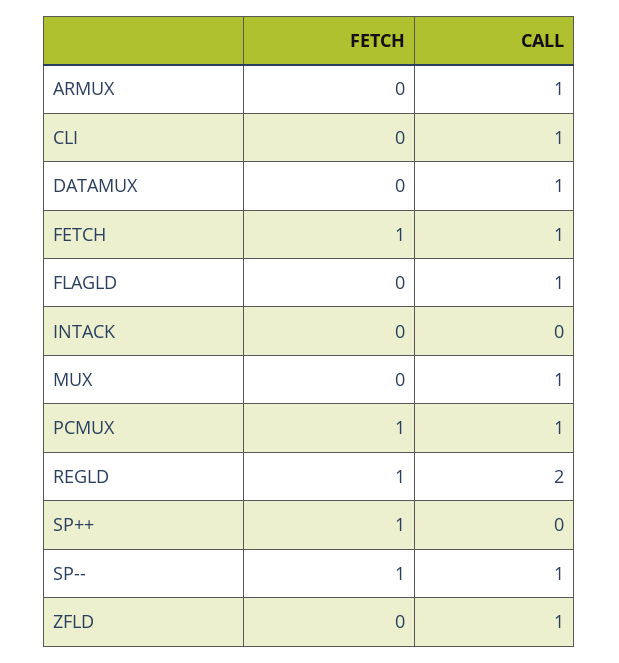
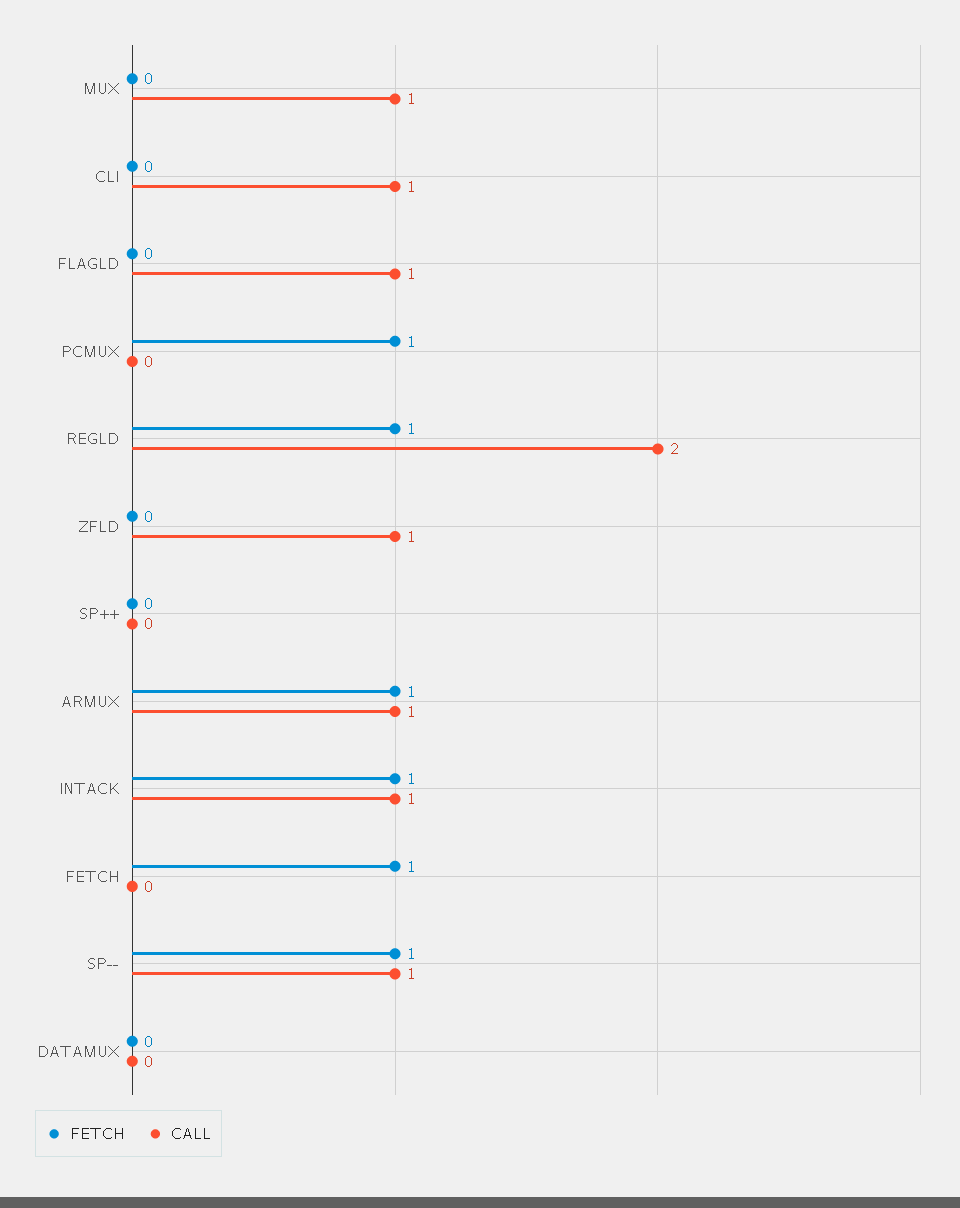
  {
    "FETCH": {
-     "ARMUX": 0,
+     "ARMUX": 1,
      "CLI": 0,
      "DATAMUX": 0,
      "FETCH": 1,
      "FLAGLD": 0,
-     "INTACK": 0,
+     "INTACK": 1,
      "MUX": 0,
      "PCMUX": 1,
      "REGLD": 1,
-     "SP++": 1,
+     "SP++": 0,
      "SP--": 1,
      "ZFLD": 0
    },
    "CALL": {
      "ARMUX": 1,
      "CLI": 1,
-     "DATAMUX": 1,
+     "DATAMUX": 0,
-     "FETCH": 1,
+     "FETCH": 0,
      "FLAGLD": 1,
-     "INTACK": 0,
+     "INTACK": 1,
      "MUX": 1,
-     "PCMUX": 1,
+     "PCMUX": 0,
      "REGLD": 2,
      "SP++": 0,
      "SP--": 1,
      "ZFLD": 1
    }
  }

